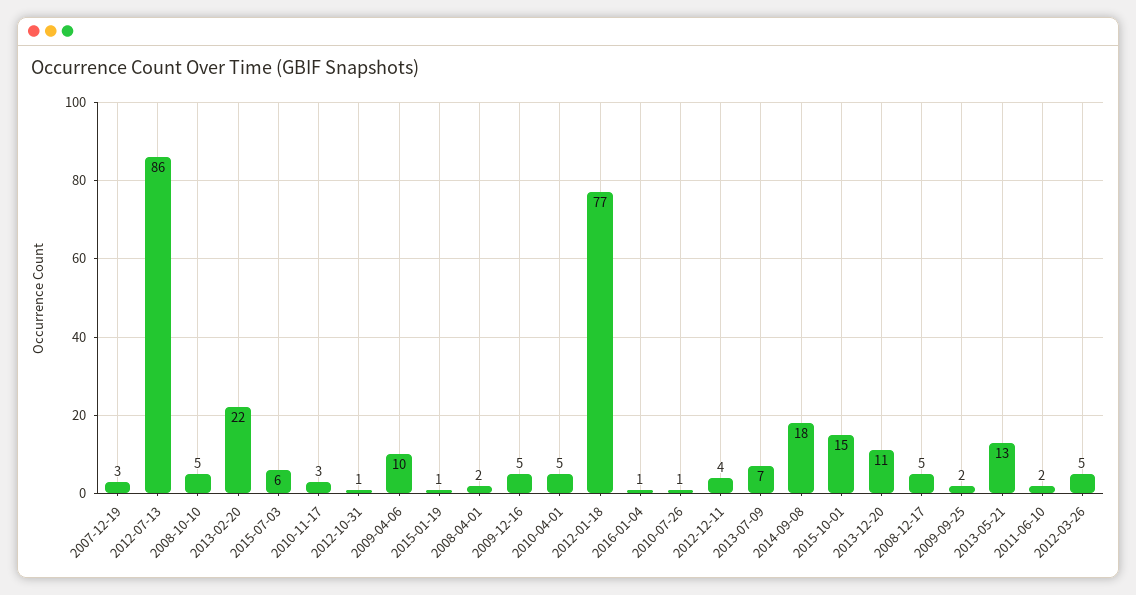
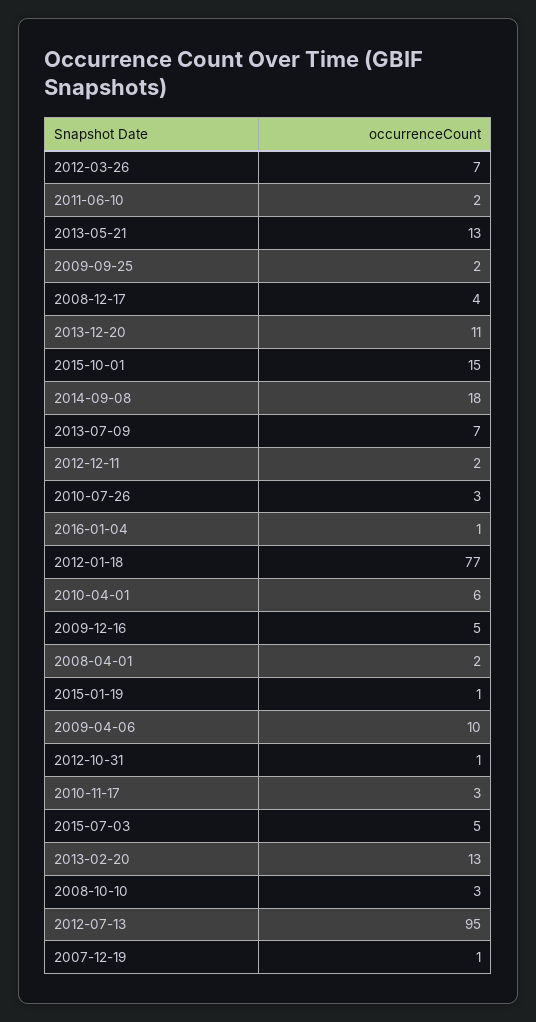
  {
-   "2007-12-19": 3,
+   "2007-12-19": 1,
-   "2012-07-13": 86,
+   "2012-07-13": 95,
-   "2008-10-10": 5,
+   "2008-10-10": 3,
-   "2013-02-20": 22,
+   "2013-02-20": 13,
-   "2015-07-03": 6,
+   "2015-07-03": 5,
    "2010-11-17": 3,
    "2012-10-31": 1,
    "2009-04-06": 10,
    "2015-01-19": 1,
    "2008-04-01": 2,
    "2009-12-16": 5,
-   "2010-04-01": 5,
+   "2010-04-01": 6,
    "2012-01-18": 77,
    "2016-01-04": 1,
-   "2010-07-26": 1,
+   "2010-07-26": 3,
-   "2012-12-11": 4,
+   "2012-12-11": 2,
    "2013-07-09": 7,
    "2014-09-08": 18,
    "2015-10-01": 15,
    "2013-12-20": 11,
-   "2008-12-17": 5,
+   "2008-12-17": 4,
    "2009-09-25": 2,
    "2013-05-21": 13,
    "2011-06-10": 2,
-   "2012-03-26": 5
+   "2012-03-26": 7
  }

